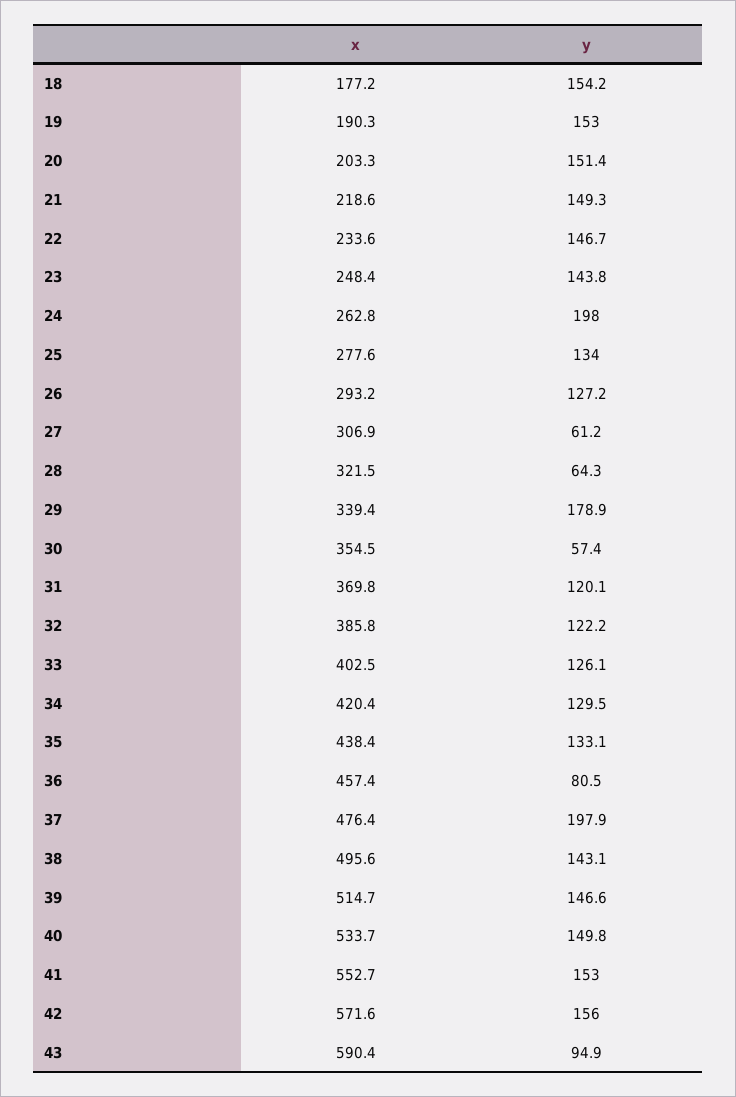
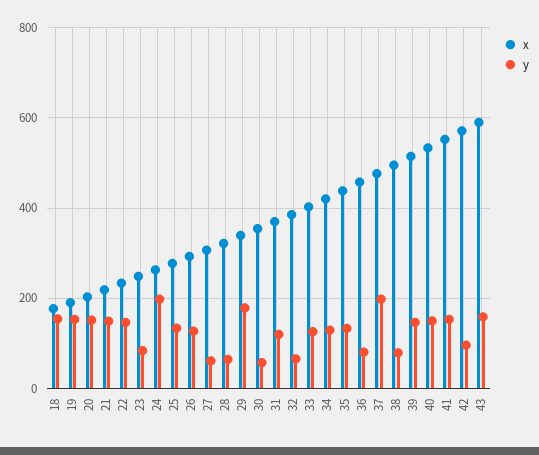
  {
    "x": {
      "18": 177.2,
      "19": 190.3,
      "20": 203.3,
      "21": 218.6,
      "22": 233.6,
      "23": 248.4,
      "24": 262.8,
      "25": 277.6,
      "26": 293.2,
      "27": 306.9,
      "28": 321.5,
      "29": 339.4,
      "30": 354.5,
      "31": 369.8,
      "32": 385.8,
      "33": 402.5,
      "34": 420.4,
      "35": 438.4,
      "36": 457.4,
      "37": 476.4,
      "38": 495.6,
      "39": 514.7,
      "40": 533.7,
      "41": 552.7,
      "42": 571.6,
      "43": 590.4
    },
    "y": {
      "18": 154.2,
      "19": 153,
      "20": 151.4,
      "21": 149.3,
      "22": 146.7,
-     "23": 143.8,
+     "23": 80,
      "24": 198,
      "25": 134,
      "26": 127.2,
      "27": 61.2,
      "28": 64.3,
      "29": 178.9,
      "30": 57.4,
      "31": 120.1,
-     "32": 122.2,
+     "32": 60,
      "33": 126.1,
      "34": 129.5,
      "35": 133.1,
      "36": 80.5,
      "37": 197.9,
-     "38": 143.1,
+     "38": 80,
      "39": 146.6,
      "40": 149.8,
      "41": 153,
-     "42": 156,
+     "42": 100,
-     "43": 94.9
+     "43": 160
    }
  }

